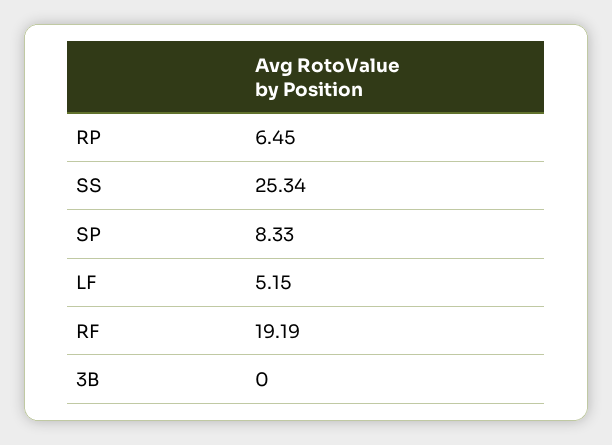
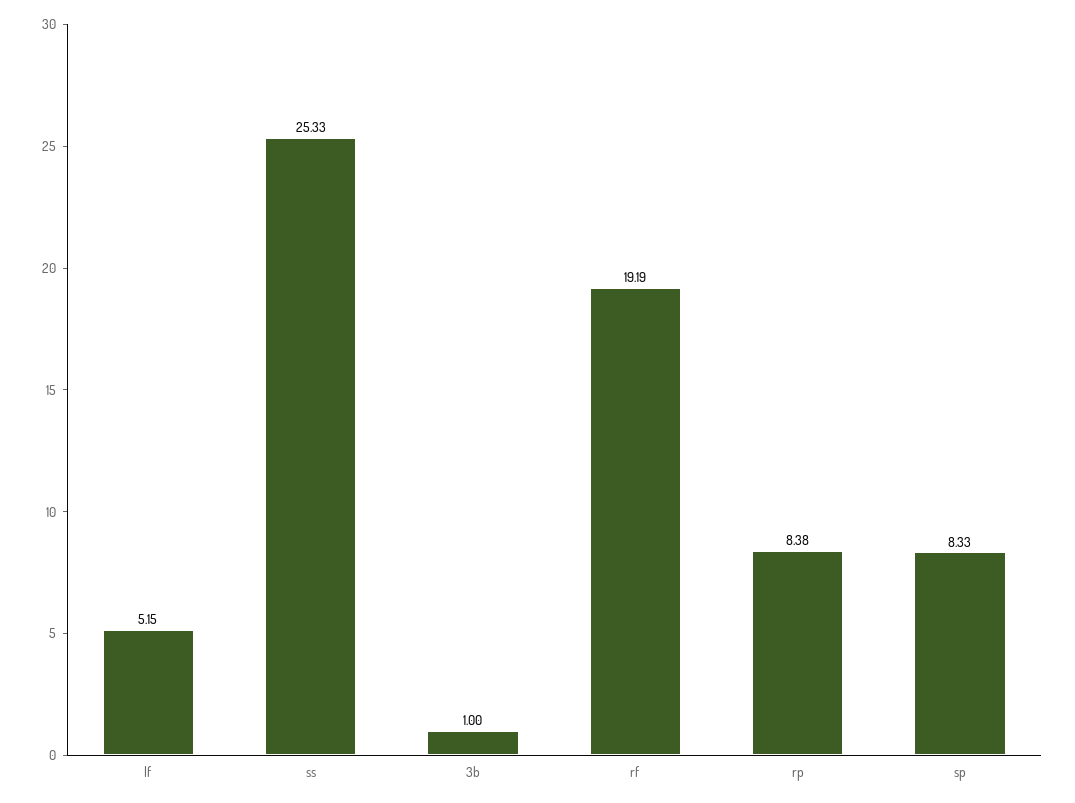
  {
-   "RP": 6.45,
+   "RP": 8.38,
-   "SS": 25.34,
+   "SS": 25.33,
    "SP": 8.33,
    "LF": 5.15,
    "RF": 19.19,
-   "3B": 0
+   "3B": 1
  }

